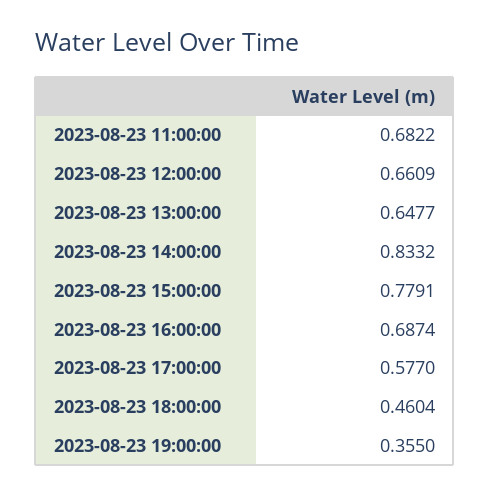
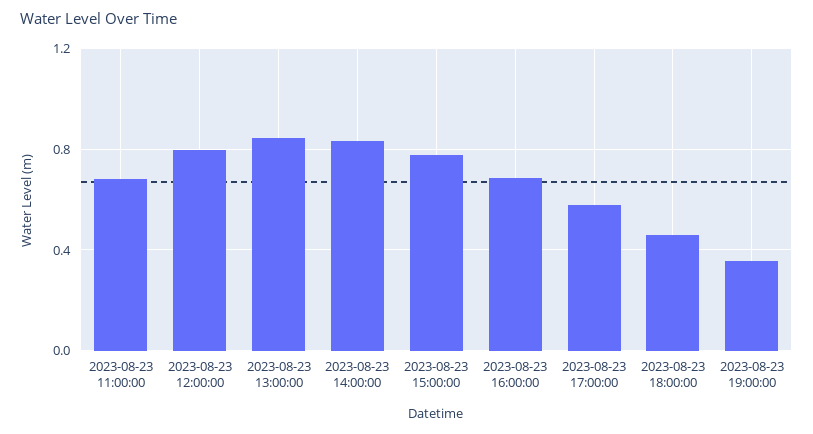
  {
    "2023-08-23 11:00:00": 0.6822,
-   "2023-08-23 12:00:00": 0.6609,
+   "2023-08-23 12:00:00": 0.8,
-   "2023-08-23 13:00:00": 0.6477,
+   "2023-08-23 13:00:00": 0.85,
    "2023-08-23 14:00:00": 0.8332,
    "2023-08-23 15:00:00": 0.7791,
    "2023-08-23 16:00:00": 0.6874,
    "2023-08-23 17:00:00": 0.577,
    "2023-08-23 18:00:00": 0.4604,
    "2023-08-23 19:00:00": 0.355
  }

